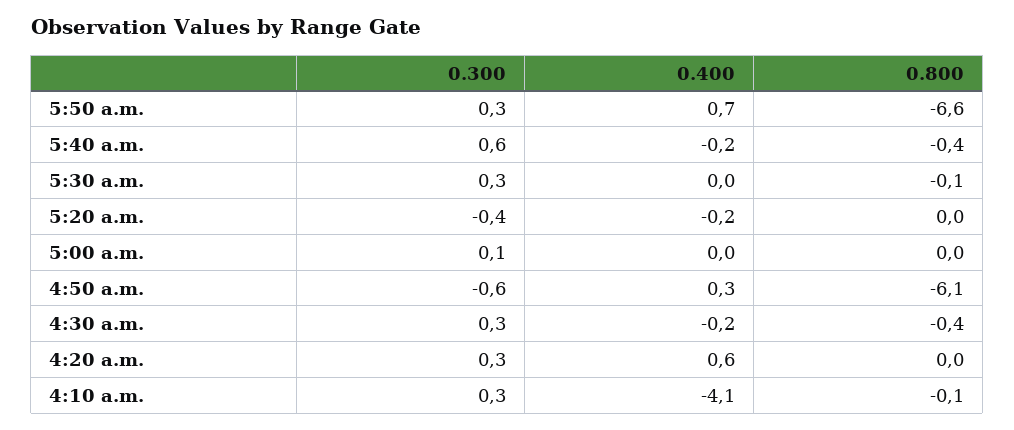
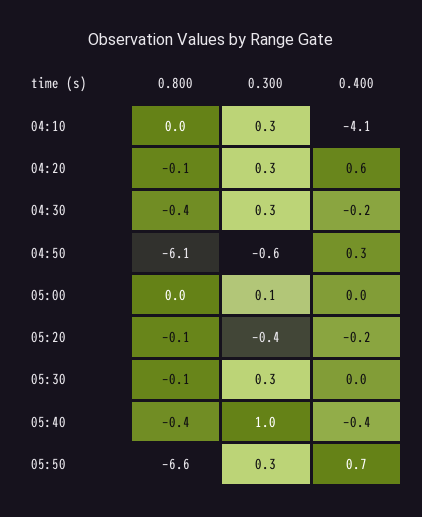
  {
    "0.300": {
      "5:50 a.m.": 0.3,
-     "5:40 a.m.": 0.6,
+     "5:40 a.m.": 1,
      "5:30 a.m.": 0.3,
      "5:20 a.m.": -0.4,
      "5:00 a.m.": 0.1,
      "4:50 a.m.": -0.6,
      "4:30 a.m.": 0.3,
      "4:20 a.m.": 0.3,
      "4:10 a.m.": 0.3
    },
    "0.400": {
      "5:50 a.m.": 0.7,
-     "5:40 a.m.": -0.2,
+     "5:40 a.m.": -0.4,
      "5:30 a.m.": 0,
      "5:20 a.m.": -0.2,
      "5:00 a.m.": 0,
      "4:50 a.m.": 0.3,
      "4:30 a.m.": -0.2,
      "4:20 a.m.": 0.6,
      "4:10 a.m.": -4.1
    },
    "0.800": {
      "5:50 a.m.": -6.6,
      "5:40 a.m.": -0.4,
      "5:30 a.m.": -0.1,
-     "5:20 a.m.": 0,
+     "5:20 a.m.": -0.1,
      "5:00 a.m.": 0,
      "4:50 a.m.": -6.1,
      "4:30 a.m.": -0.4,
-     "4:20 a.m.": 0,
+     "4:20 a.m.": -0.1,
-     "4:10 a.m.": -0.1
+     "4:10 a.m.": 0
    }
  }

